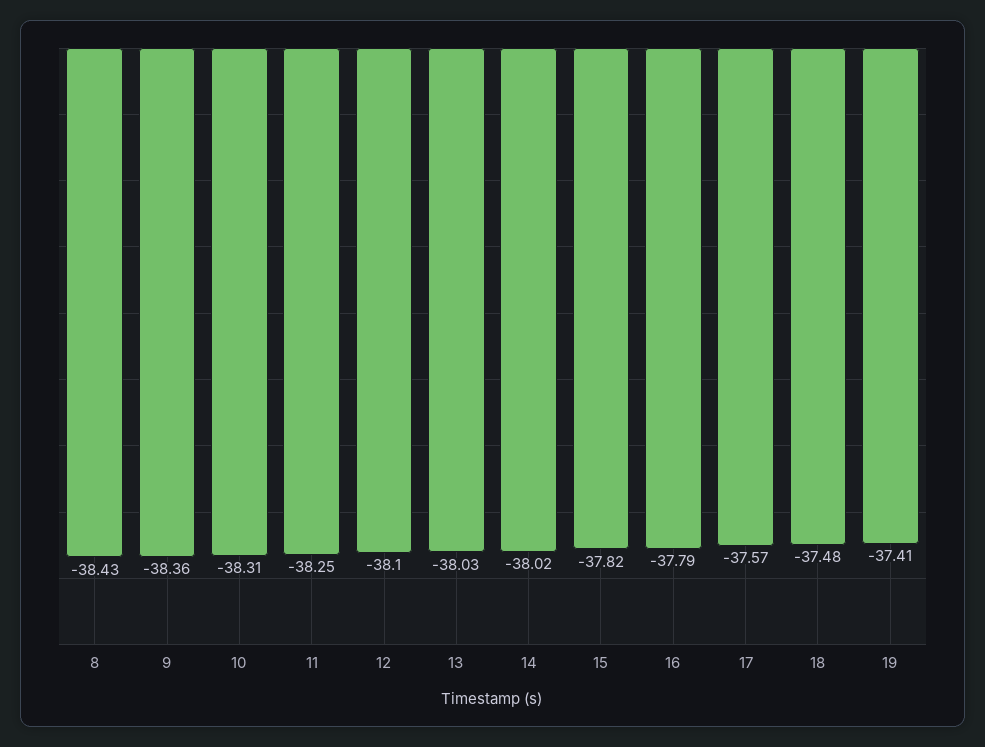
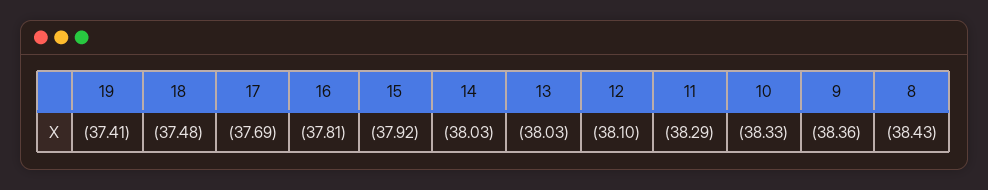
  {
    "8": -38.43,
    "9": -38.36,
-   "10": -38.31,
+   "10": -38.33,
-   "11": -38.25,
+   "11": -38.29,
    "12": -38.1,
    "13": -38.03,
-   "14": -38.02,
+   "14": -38.03,
-   "15": -37.82,
+   "15": -37.92,
-   "16": -37.79,
+   "16": -37.81,
-   "17": -37.57,
+   "17": -37.69,
    "18": -37.48,
    "19": -37.41
  }

